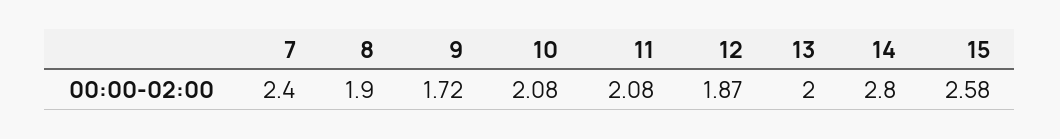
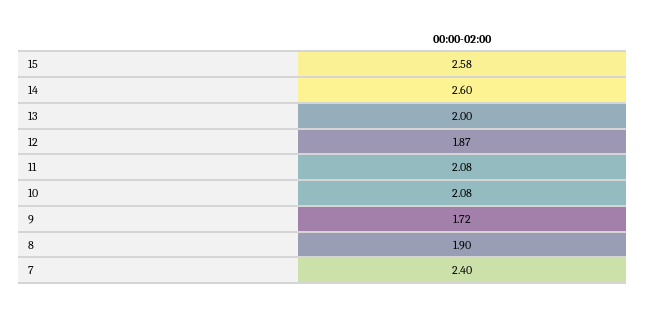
  {
    "7": 2.4,
    "8": 1.9,
    "9": 1.72,
    "10": 2.08,
    "11": 2.08,
    "12": 1.87,
    "13": 2,
-   "14": 2.8,
+   "14": 2.6,
    "15": 2.58
  }

